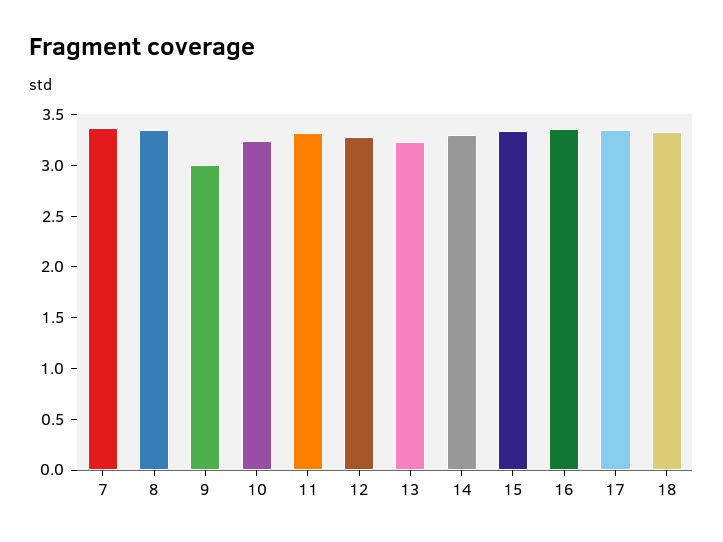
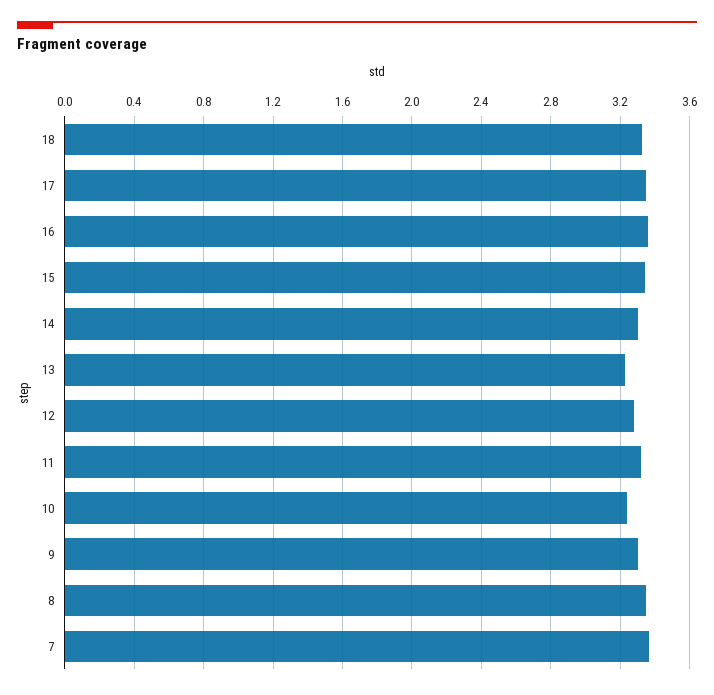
  {
    "7": 3.35,
    "8": 3.35,
-   "9": 3,
+   "9": 3.3,
    "10": 3.25,
    "11": 3.3,
    "12": 3.3,
    "13": 3.25,
    "14": 3.3,
    "15": 3.35,
    "16": 3.35,
    "17": 3.35,
    "18": 3.3
  }

